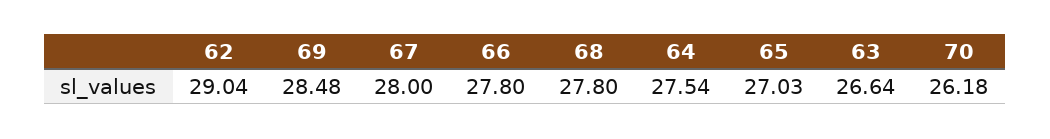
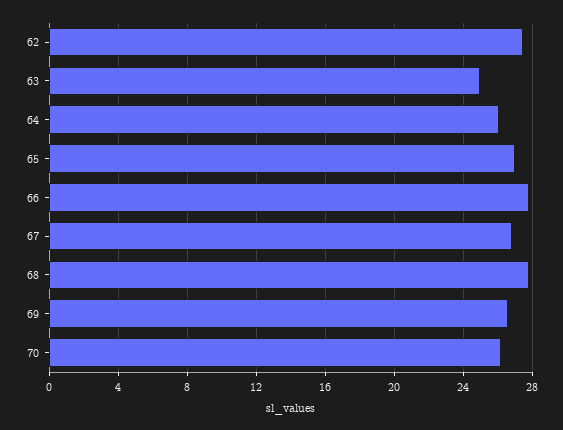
  {
-   "62": 29.04,
+   "62": 27.5,
-   "69": 28.48,
+   "69": 26.5,
-   "67": 28,
+   "67": 27,
    "66": 27.8,
    "68": 27.8,
-   "64": 27.54,
+   "64": 26,
    "65": 27.03,
-   "63": 26.64,
+   "63": 25,
    "70": 26.18
  }

